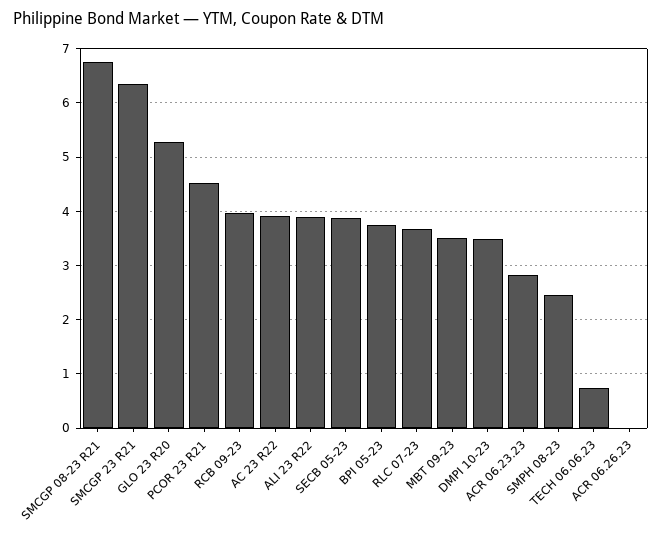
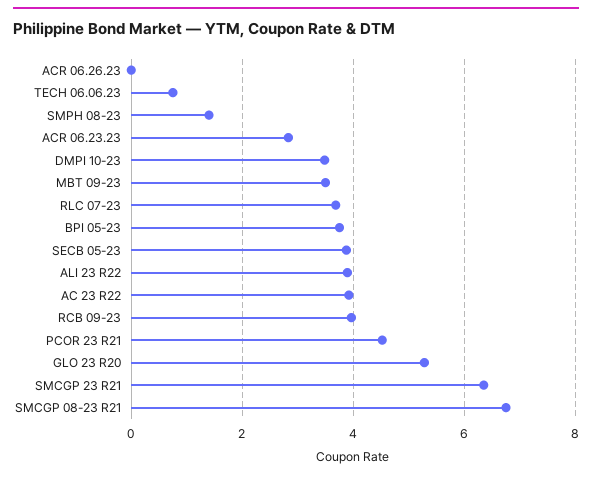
  {
    "SMCGP 08-23 R21": 6.8,
    "SMCGP 23 R21": 6.4,
    "GLO 23 R20": 5.2,
    "PCOR 23 R21": 4.6,
    "RCB 09-23": 4,
    "AC 23 R22": 4,
    "ALI 23 R22": 3.8,
    "SECB 05-23": 3.8,
    "BPI 05-23": 3.8,
    "RLC 07-23": 3.6,
    "MBT 09-23": 3.6,
    "DMPI 10-23": 3.4,
    "ACR 06.23.23": 2.8,
-   "SMPH 08-23": 2.4,
+   "SMPH 08-23": 1.4,
    "TECH 06.06.23": 0.8,
    "ACR 06.26.23": 0
  }

